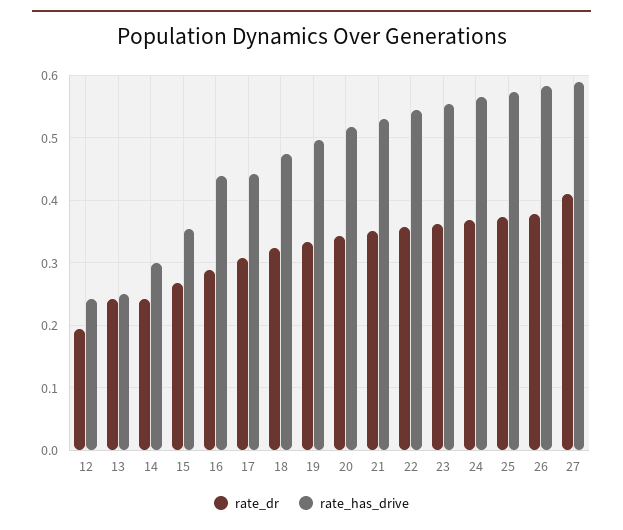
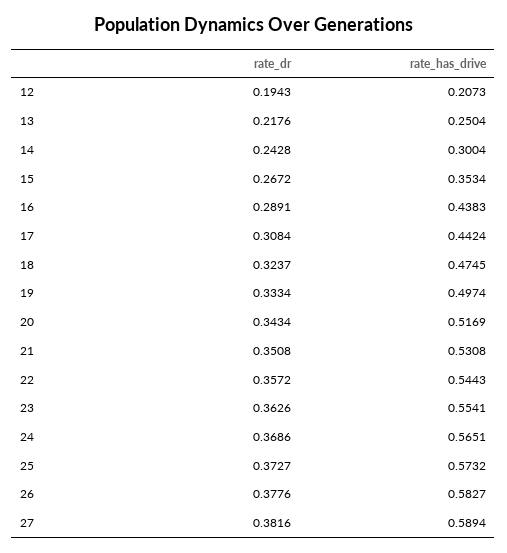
  {
    "rate_dr": {
      "12": 0.1943,
-     "13": 0.24,
+     "13": 0.2176,
      "14": 0.2428,
      "15": 0.2672,
      "16": 0.2891,
      "17": 0.3084,
      "18": 0.3237,
      "19": 0.3334,
      "20": 0.3434,
      "21": 0.3508,
      "22": 0.3572,
      "23": 0.3626,
      "24": 0.3686,
      "25": 0.3727,
      "26": 0.3776,
-     "27": 0.41
+     "27": 0.3816
    },
    "rate_has_drive": {
-     "12": 0.24,
+     "12": 0.2073,
      "13": 0.2504,
      "14": 0.3004,
      "15": 0.3534,
      "16": 0.4383,
      "17": 0.4424,
      "18": 0.4745,
      "19": 0.4974,
      "20": 0.5169,
      "21": 0.5308,
      "22": 0.5443,
      "23": 0.5541,
      "24": 0.5651,
      "25": 0.5732,
      "26": 0.5827,
      "27": 0.5894
    }
  }

